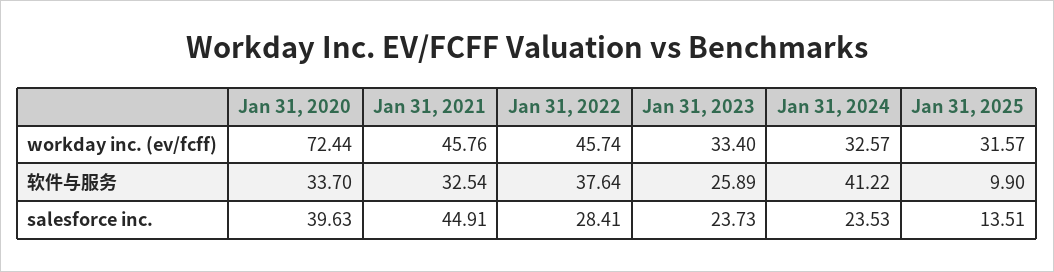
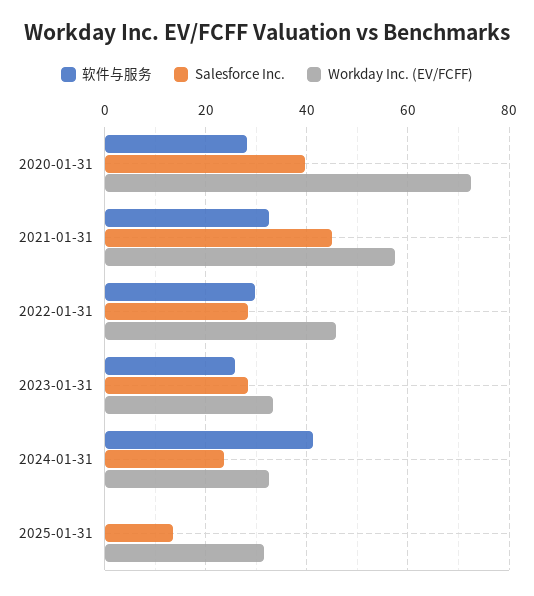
  {
    "workday inc. (ev/fcff)": {
      "Jan 31, 2020": 72.44,
-     "Jan 31, 2021": 45.76,
+     "Jan 31, 2021": 58,
      "Jan 31, 2022": 45.74,
      "Jan 31, 2023": 33.4,
      "Jan 31, 2024": 32.57,
      "Jan 31, 2025": 31.57
    },
    "软件与服务": {
-     "Jan 31, 2020": 33.7,
+     "Jan 31, 2020": 28,
      "Jan 31, 2021": 32.54,
-     "Jan 31, 2022": 37.64,
+     "Jan 31, 2022": 30,
      "Jan 31, 2023": 25.89,
      "Jan 31, 2024": 41.22,
-     "Jan 31, 2025": 9.9
+     "Jan 31, 2025": 0
    },
    "salesforce inc.": {
      "Jan 31, 2020": 39.63,
      "Jan 31, 2021": 44.91,
      "Jan 31, 2022": 28.41,
-     "Jan 31, 2023": 23.73,
+     "Jan 31, 2023": 28,
      "Jan 31, 2024": 23.53,
      "Jan 31, 2025": 13.51
    }
  }

